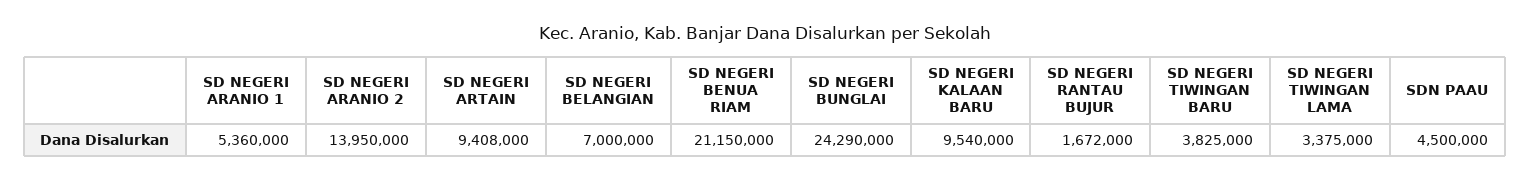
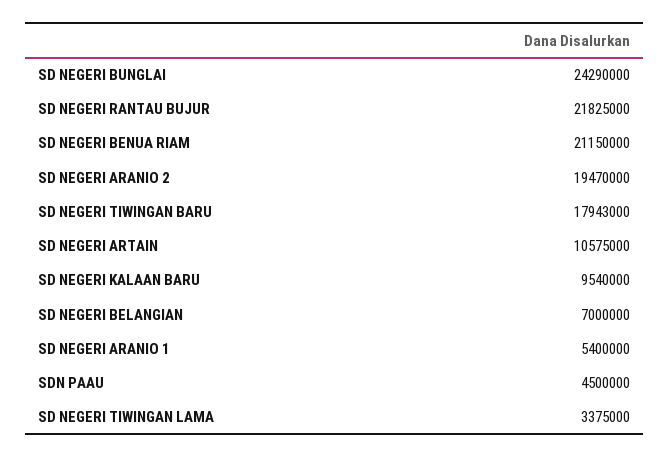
  {
-   "SD NEGERI ARANIO 1": 5360000,
+   "SD NEGERI ARANIO 1": 5400000,
-   "SD NEGERI ARANIO 2": 13950000,
+   "SD NEGERI ARANIO 2": 19470000,
-   "SD NEGERI ARTAIN": 9408000,
+   "SD NEGERI ARTAIN": 10575000,
    "SD NEGERI BELANGIAN": 7000000,
    "SD NEGERI BENUA RIAM": 21150000,
    "SD NEGERI BUNGLAI": 24290000,
    "SD NEGERI KALAAN BARU": 9540000,
-   "SD NEGERI RANTAU BUJUR": 1672000,
+   "SD NEGERI RANTAU BUJUR": 21825000,
-   "SD NEGERI TIWINGAN BARU": 3825000,
+   "SD NEGERI TIWINGAN BARU": 17943000,
    "SD NEGERI TIWINGAN LAMA": 3375000,
    "SDN PAAU": 4500000
  }

